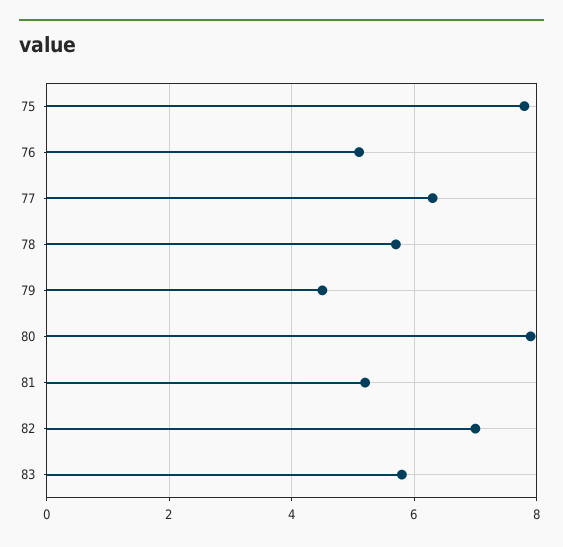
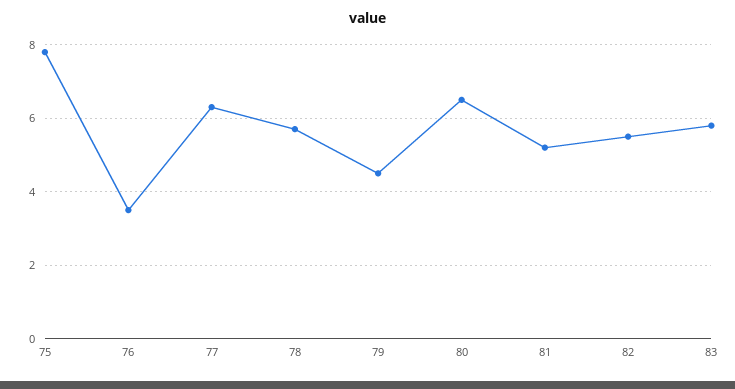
  {
    "75": 8,
-   "76": 5,
+   "76": 3.5,
    "77": 6.5,
    "78": 5.5,
    "79": 4.5,
-   "80": 8,
+   "80": 6.5,
    "81": 5,
-   "82": 7,
+   "82": 5.5,
    "83": 6
  }

